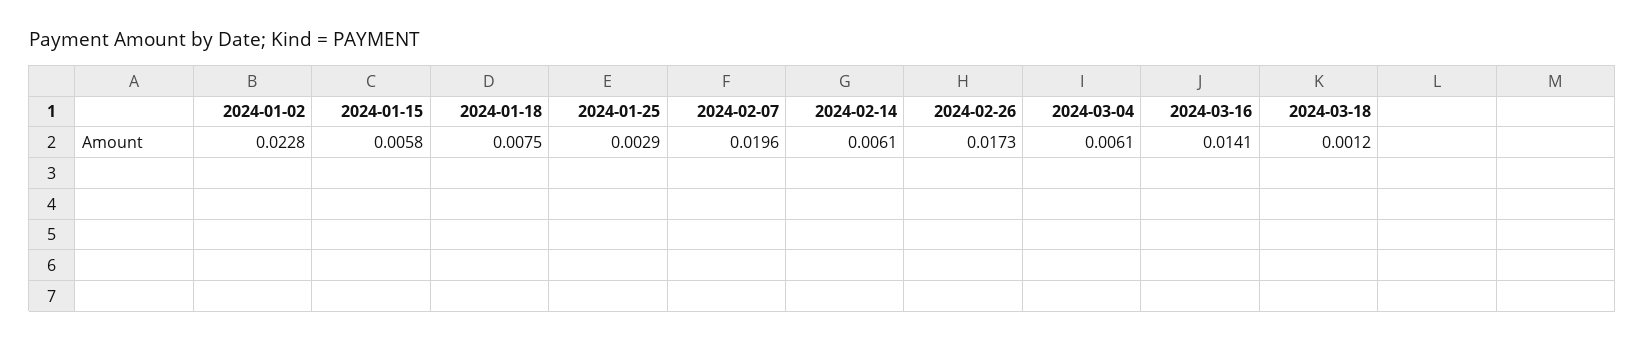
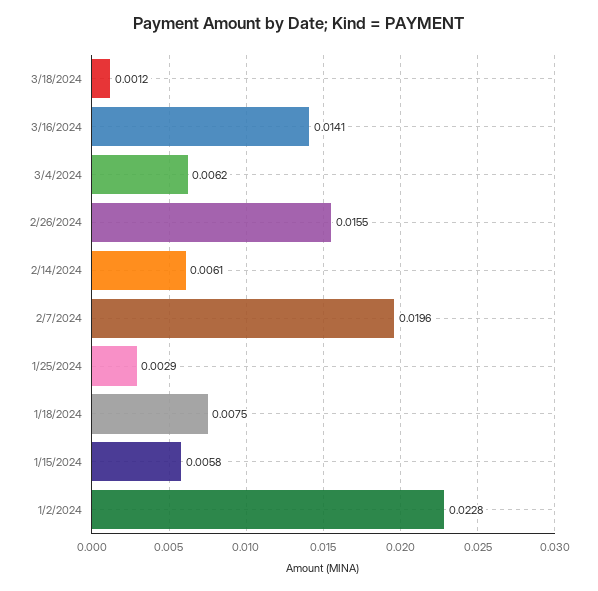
  {
    "2024-01-02": 0.0228,
    "2024-01-15": 0.0058,
    "2024-01-18": 0.0075,
    "2024-01-25": 0.0029,
    "2024-02-07": 0.0196,
    "2024-02-14": 0.0061,
-   "2024-02-26": 0.0173,
+   "2024-02-26": 0.0155,
-   "2024-03-04": 0.0061,
+   "2024-03-04": 0.0062,
    "2024-03-16": 0.0141,
    "2024-03-18": 0.0012
  }

